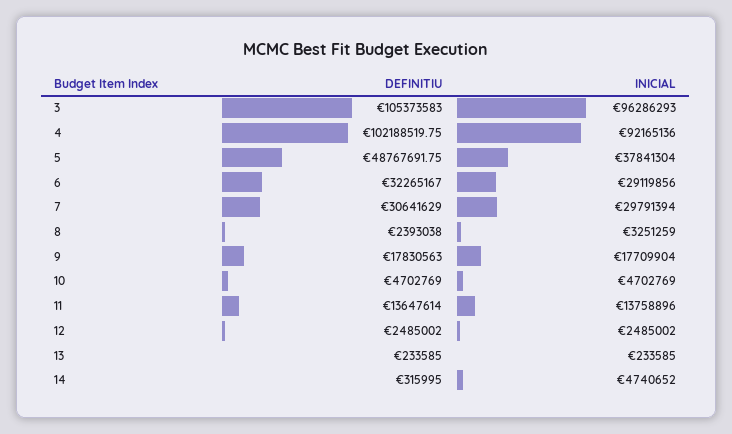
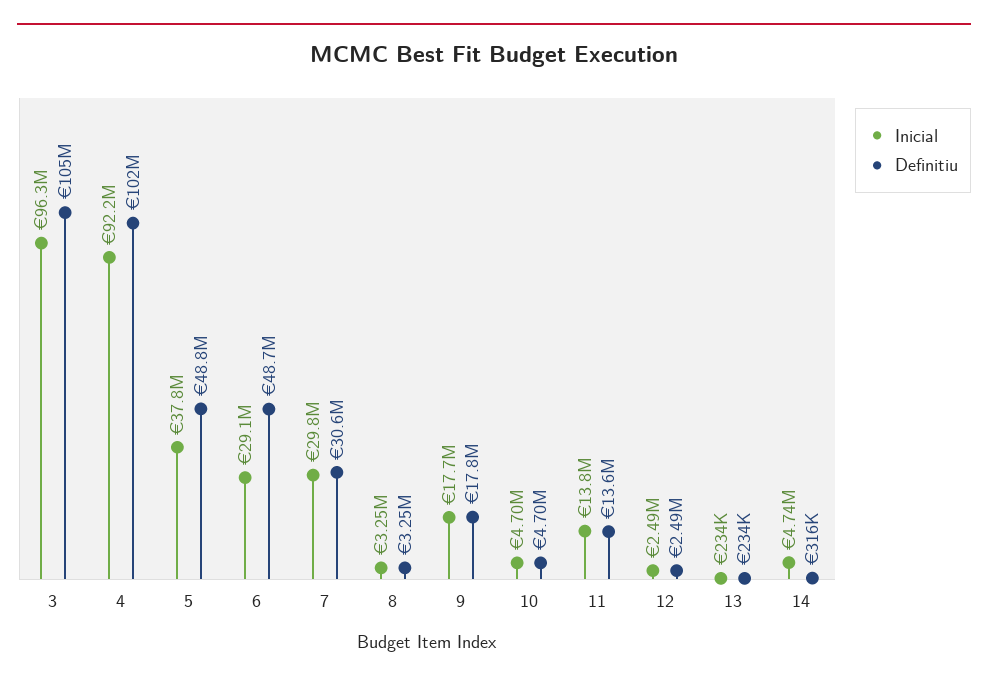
  {
    "DEFINITIU": {
      "3": 105373583,
      "4": 102188519.75,
      "5": 48767691.75,
-     "6": 32265167,
+     "6": 48700000,
      "7": 30641629,
-     "8": 2393038,
+     "8": 3250000,
      "9": 17830563,
      "10": 4702769,
      "11": 13647614,
      "12": 2485002,
      "13": 233585,
      "14": 315995
    },
    "INICIAL": {
      "3": 96286293,
      "4": 92165136,
      "5": 37841304,
      "6": 29119856,
      "7": 29791394,
      "8": 3251259,
      "9": 17709904,
      "10": 4702769,
      "11": 13758896,
      "12": 2485002,
      "13": 233585,
      "14": 4740652
    }
  }

